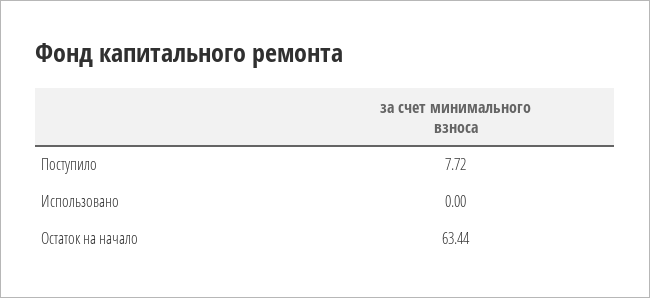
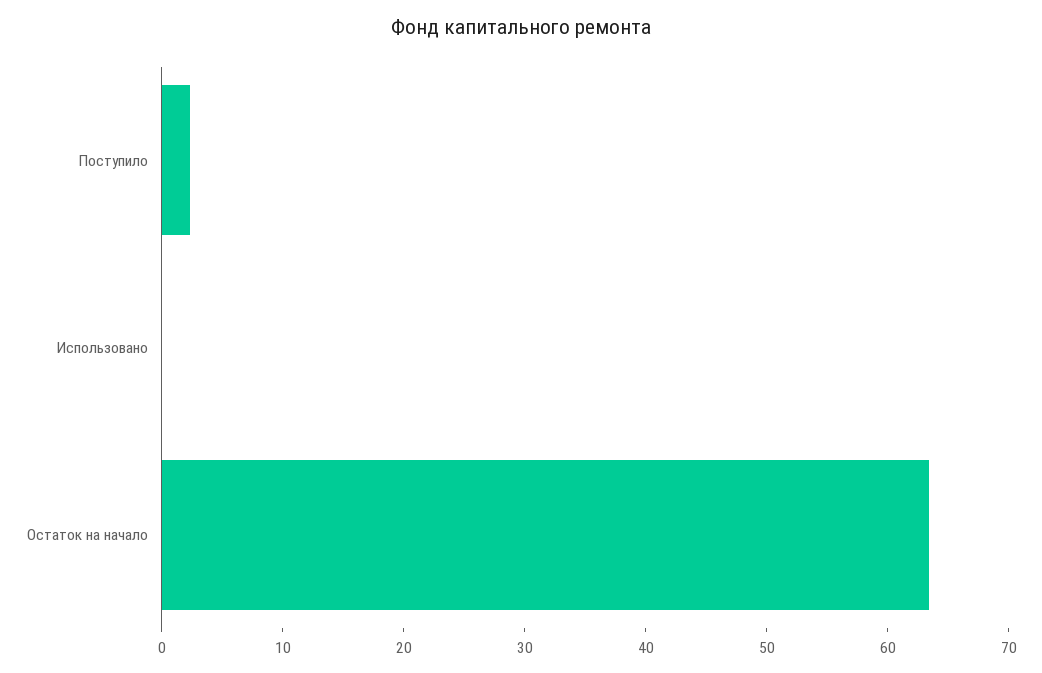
  {
-   "Поступило": 7.72,
+   "Поступило": 2,
    "Использовано": 0,
    "Остаток на начало": 63.44
  }

